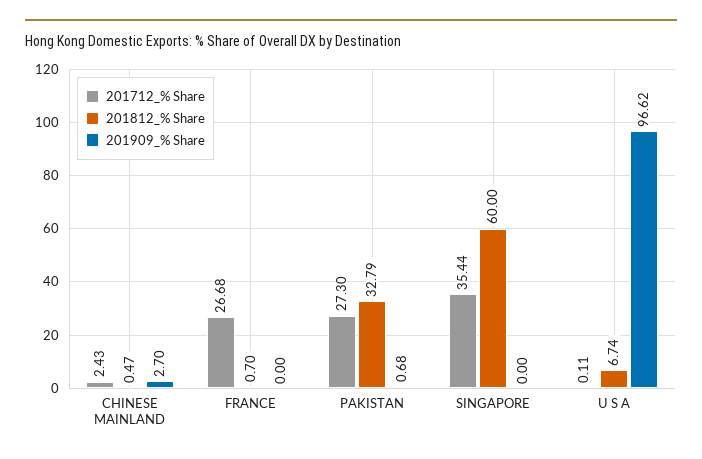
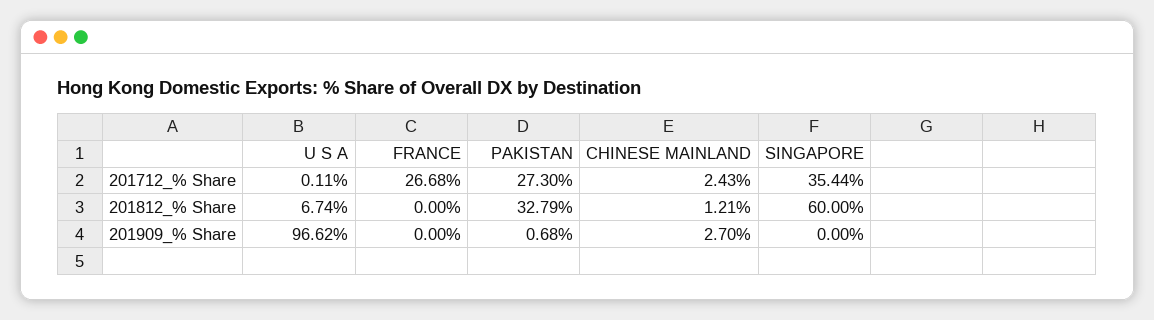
  {
    "201712_% Share": {
      "CHINESE MAINLAND": 2.43,
      "FRANCE": 26.68,
      "PAKISTAN": 27.3,
      "SINGAPORE": 35.44,
      "U S A": 0.11
    },
    "201812_% Share": {
-     "CHINESE MAINLAND": 0.47,
+     "CHINESE MAINLAND": 1.21,
-     "FRANCE": 0.7,
+     "FRANCE": 0,
      "PAKISTAN": 32.79,
      "SINGAPORE": 60,
      "U S A": 6.74
    },
    "201909_% Share": {
      "CHINESE MAINLAND": 2.7,
      "FRANCE": 0,
      "PAKISTAN": 0.68,
      "SINGAPORE": 0,
      "U S A": 96.62
    }
  }

